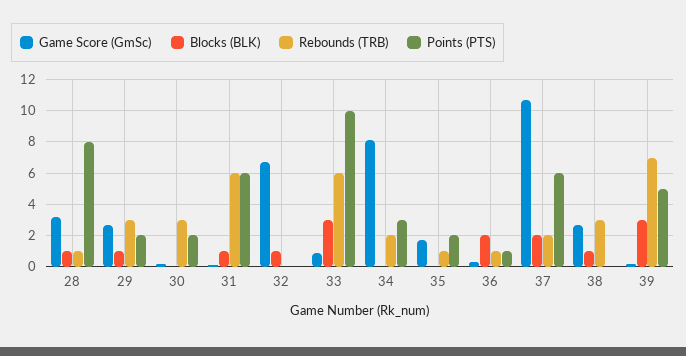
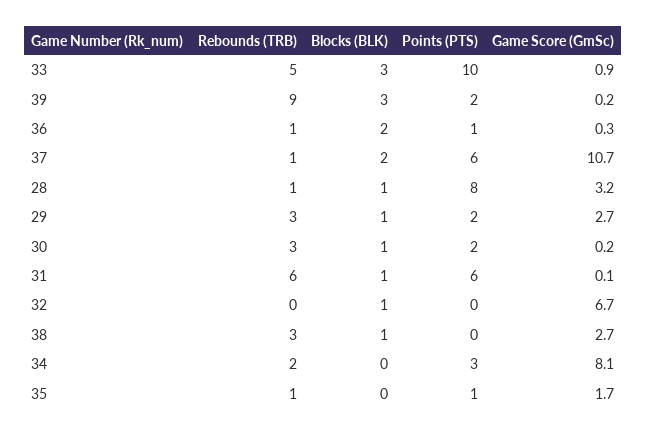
  {
    "Game Score (GmSc)": {
      "28": 3.2,
      "29": 2.7,
      "30": 0.2,
      "31": 0.1,
      "32": 6.7,
      "33": 0.9,
      "34": 8.1,
      "35": 1.7,
      "36": 0.3,
      "37": 10.7,
      "38": 2.7,
      "39": 0.2
    },
    "Blocks (BLK)": {
      "28": 1,
      "29": 1,
-     "30": 0,
+     "30": 1,
      "31": 1,
      "32": 1,
      "33": 3,
      "34": 0,
      "35": 0,
      "36": 2,
      "37": 2,
      "38": 1,
      "39": 3
    },
    "Rebounds (TRB)": {
      "28": 1,
      "29": 3,
      "30": 3,
      "31": 6,
      "32": 0,
-     "33": 6,
+     "33": 5,
      "34": 2,
      "35": 1,
      "36": 1,
-     "37": 2,
+     "37": 1,
      "38": 3,
-     "39": 7
+     "39": 9
    },
    "Points (PTS)": {
      "28": 8,
      "29": 2,
      "30": 2,
      "31": 6,
      "32": 0,
      "33": 10,
      "34": 3,
-     "35": 2,
+     "35": 1,
      "36": 1,
      "37": 6,
      "38": 0,
-     "39": 5
+     "39": 2
    }
  }

